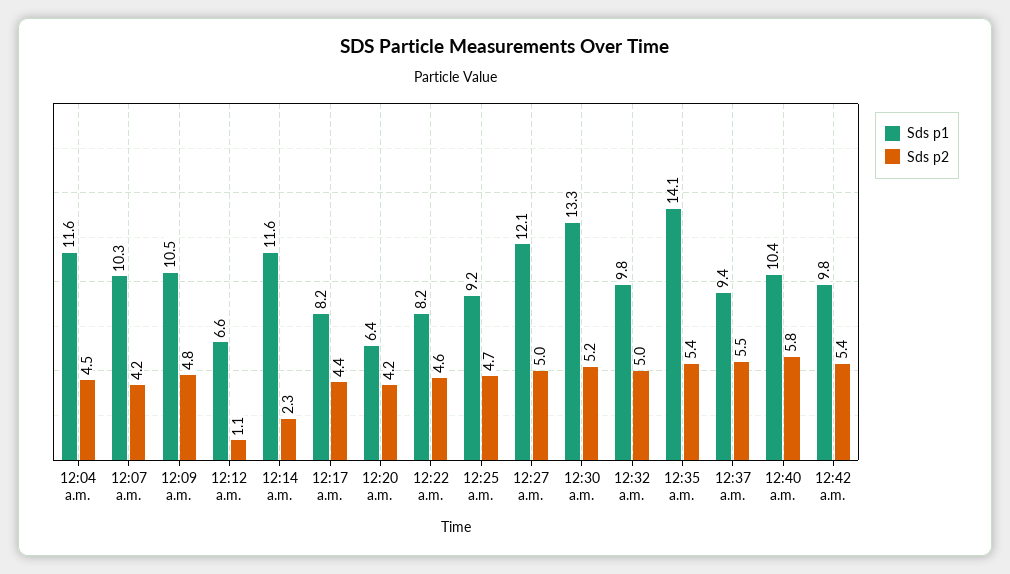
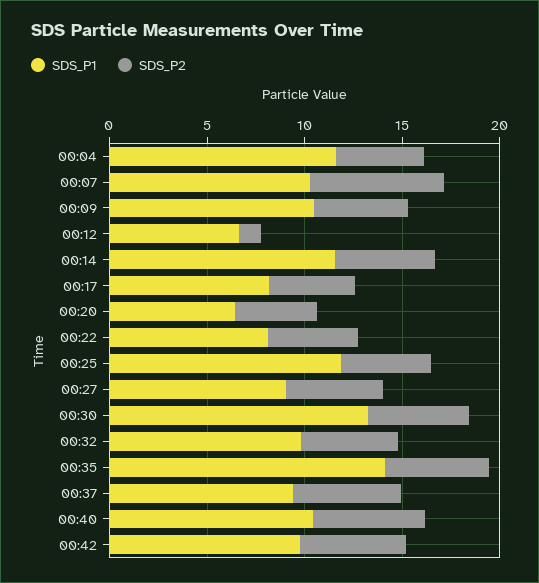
  {
    "Sds p1": {
      "12:04 a.m.": 11.6,
      "12:07 a.m.": 10.3,
      "12:09 a.m.": 10.5,
      "12:12 a.m.": 6.6,
      "12:14 a.m.": 11.6,
      "12:17 a.m.": 8.2,
      "12:20 a.m.": 6.4,
      "12:22 a.m.": 8.2,
-     "12:25 a.m.": 9.2,
+     "12:25 a.m.": 12,
-     "12:27 a.m.": 12.1,
+     "12:27 a.m.": 9,
      "12:30 a.m.": 13.3,
      "12:32 a.m.": 9.8,
      "12:35 a.m.": 14.1,
      "12:37 a.m.": 9.4,
      "12:40 a.m.": 10.4,
      "12:42 a.m.": 9.8
    },
    "Sds p2": {
      "12:04 a.m.": 4.5,
-     "12:07 a.m.": 4.2,
+     "12:07 a.m.": 7,
      "12:09 a.m.": 4.8,
      "12:12 a.m.": 1.1,
-     "12:14 a.m.": 2.3,
+     "12:14 a.m.": 5,
      "12:17 a.m.": 4.4,
      "12:20 a.m.": 4.2,
      "12:22 a.m.": 4.6,
      "12:25 a.m.": 4.7,
      "12:27 a.m.": 5,
      "12:30 a.m.": 5.2,
      "12:32 a.m.": 5,
      "12:35 a.m.": 5.4,
      "12:37 a.m.": 5.5,
      "12:40 a.m.": 5.8,
      "12:42 a.m.": 5.4
    }
  }

